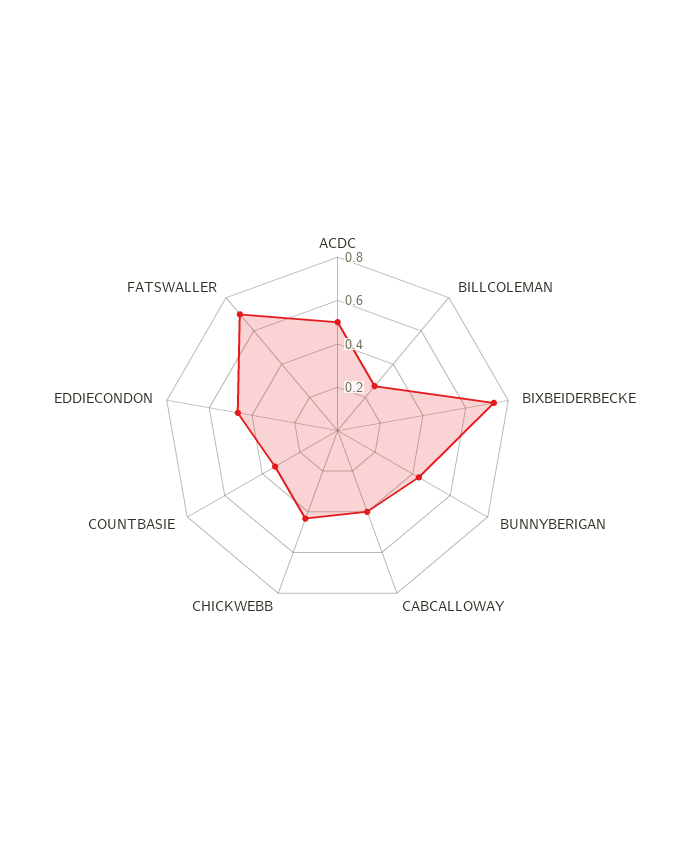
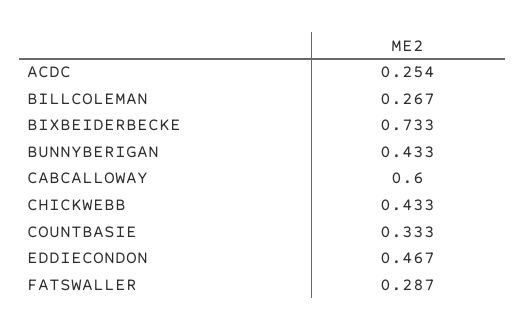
  {
-   "ACDC": 0.5,
+   "ACDC": 0.254,
    "BILLCOLEMAN": 0.267,
    "BIXBEIDERBECKE": 0.733,
    "BUNNYBERIGAN": 0.433,
-   "CABCALLOWAY": 0.4,
+   "CABCALLOWAY": 0.6,
    "CHICKWEBB": 0.433,
    "COUNTBASIE": 0.333,
    "EDDIECONDON": 0.467,
-   "FATSWALLER": 0.7
+   "FATSWALLER": 0.287
  }

